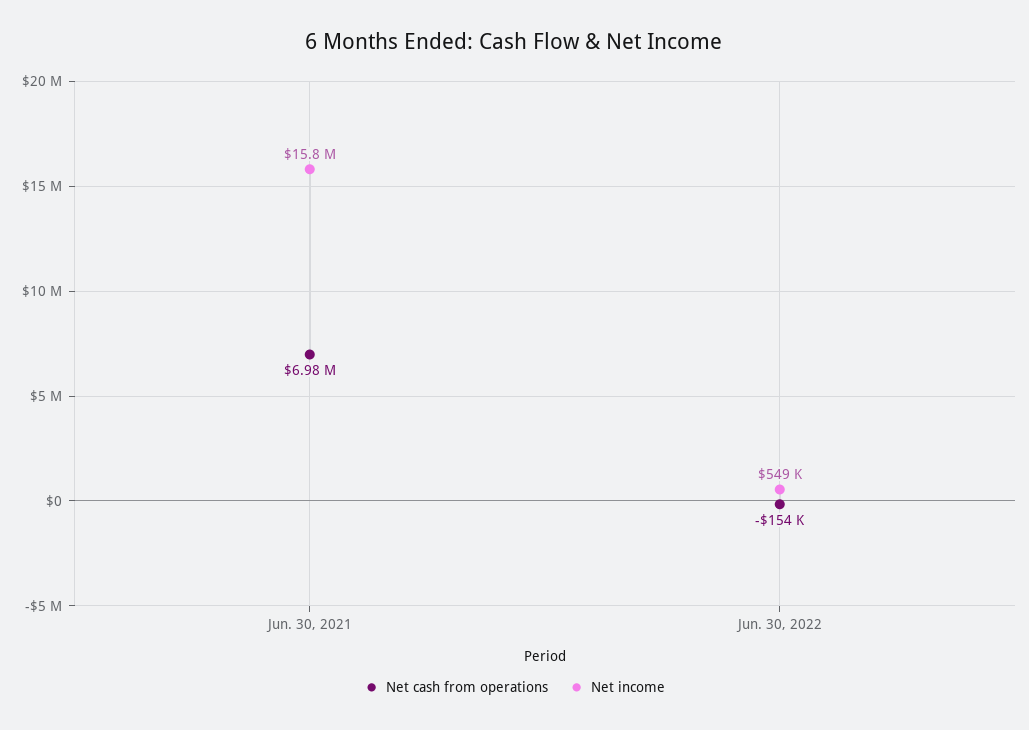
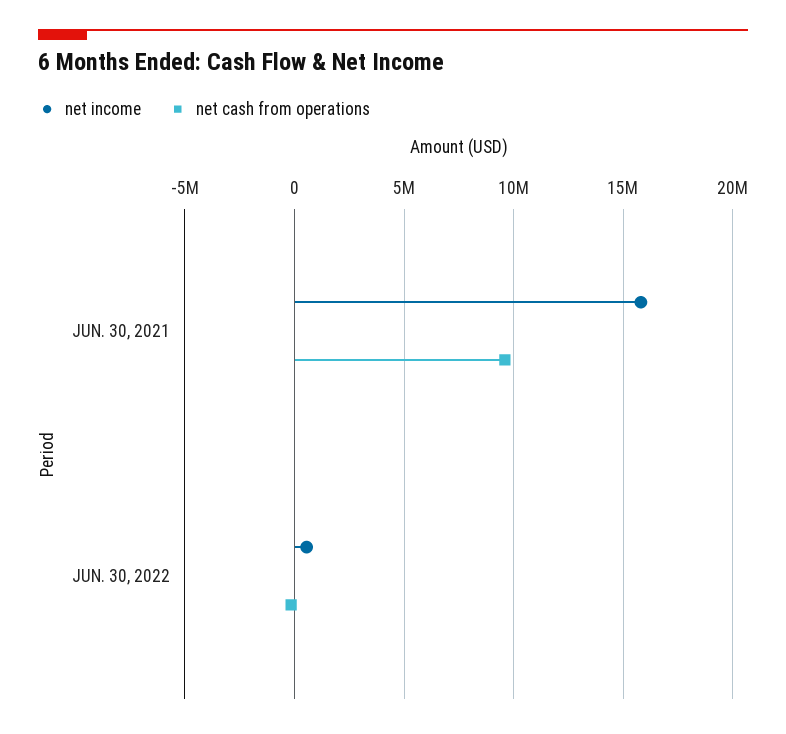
  {
    "Net cash from operations": {
-     "Jun. 30, 2021": 6980000,
+     "Jun. 30, 2021": 9500000,
      "Jun. 30, 2022": -154000
    },
    "Net income": {
      "Jun. 30, 2021": 15800000,
      "Jun. 30, 2022": 549000
    }
  }

